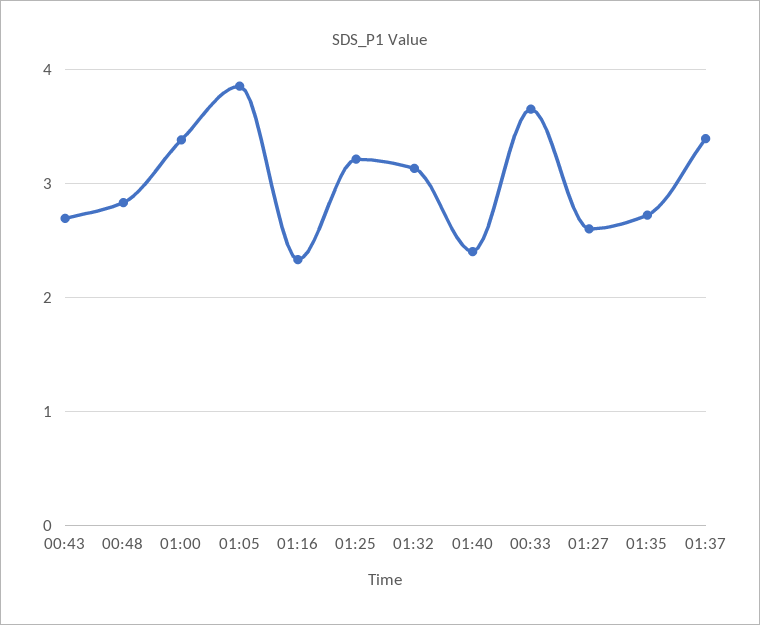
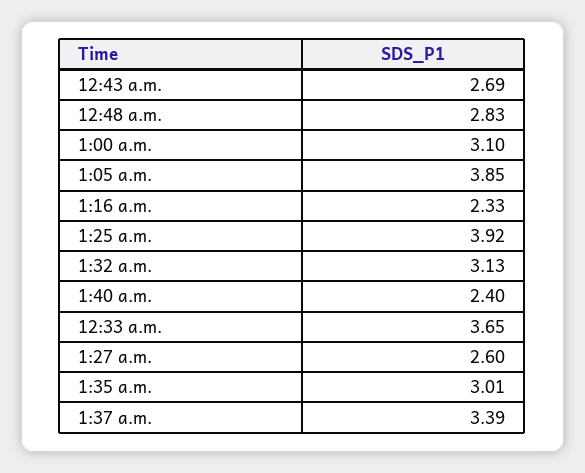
  {
    "00:43": 2.69,
    "00:48": 2.83,
-   "01:00": 3.4,
+   "01:00": 3.1,
    "01:05": 3.85,
    "01:16": 2.33,
-   "01:25": 3.2,
+   "01:25": 3.92,
    "01:32": 3.13,
    "01:40": 2.4,
    "00:33": 3.65,
    "01:27": 2.6,
-   "01:35": 2.7,
+   "01:35": 3.01,
    "01:37": 3.39
  }

